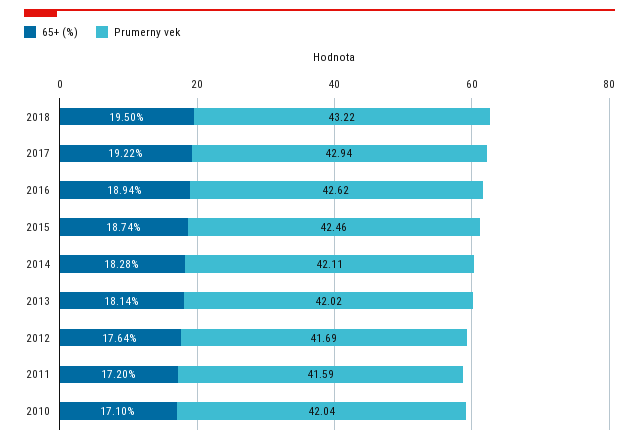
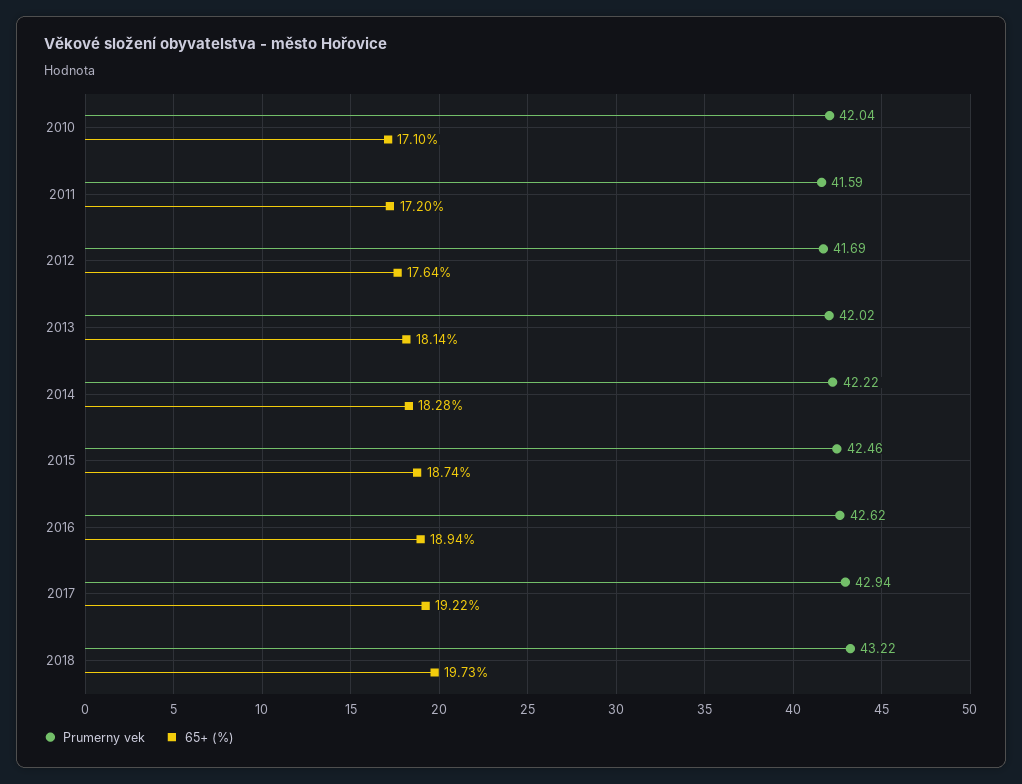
  {
    "65+ (%)": {
-     "2018": 19.5,
+     "2018": 19.73,
      "2017": 19.22,
      "2016": 18.94,
      "2015": 18.74,
      "2014": 18.28,
      "2013": 18.14,
      "2012": 17.64,
      "2011": 17.2,
      "2010": 17.1
    },
    "Prumerny vek": {
      "2018": 43.22,
      "2017": 42.94,
      "2016": 42.62,
      "2015": 42.46,
-     "2014": 42.11,
+     "2014": 42.22,
      "2013": 42.02,
      "2012": 41.69,
      "2011": 41.59,
      "2010": 42.04
    }
  }

